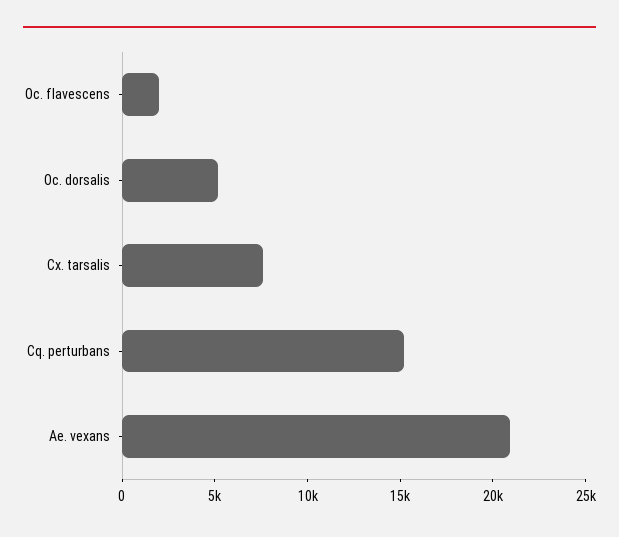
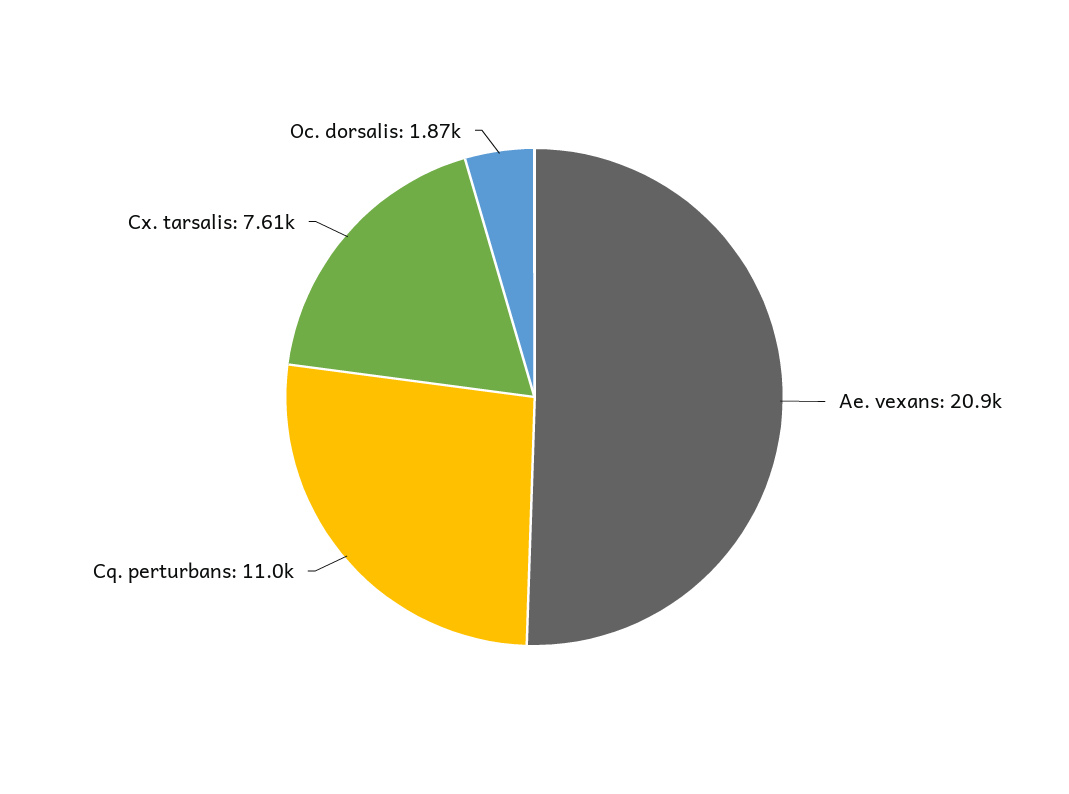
  {
-   "Oc. flavescens": 2000,
-   "Oc. dorsalis": 5000,
+   "Oc. dorsalis": 1870,
    "Cx. tarsalis": 7610,
-   "Cq. perturbans": 15000,
+   "Cq. perturbans": 11000,
    "Ae. vexans": 20900
  }

